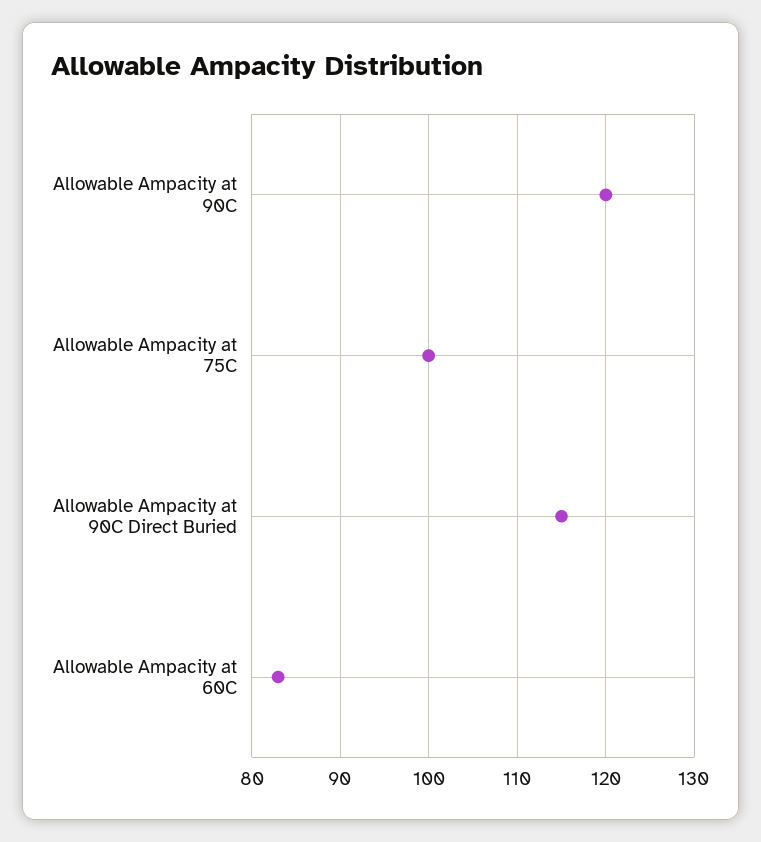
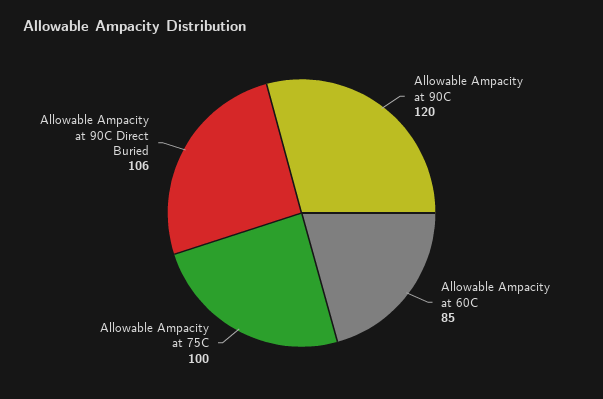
  {
    "Allowable Ampacity at 90C": 120,
    "Allowable Ampacity at 75C": 100,
-   "Allowable Ampacity at 90C Direct Buried": 115,
+   "Allowable Ampacity at 90C Direct Buried": 106,
-   "Allowable Ampacity at 60C": 83
+   "Allowable Ampacity at 60C": 85
  }

